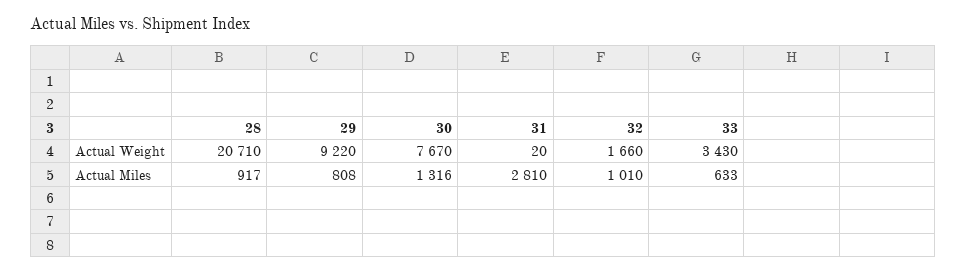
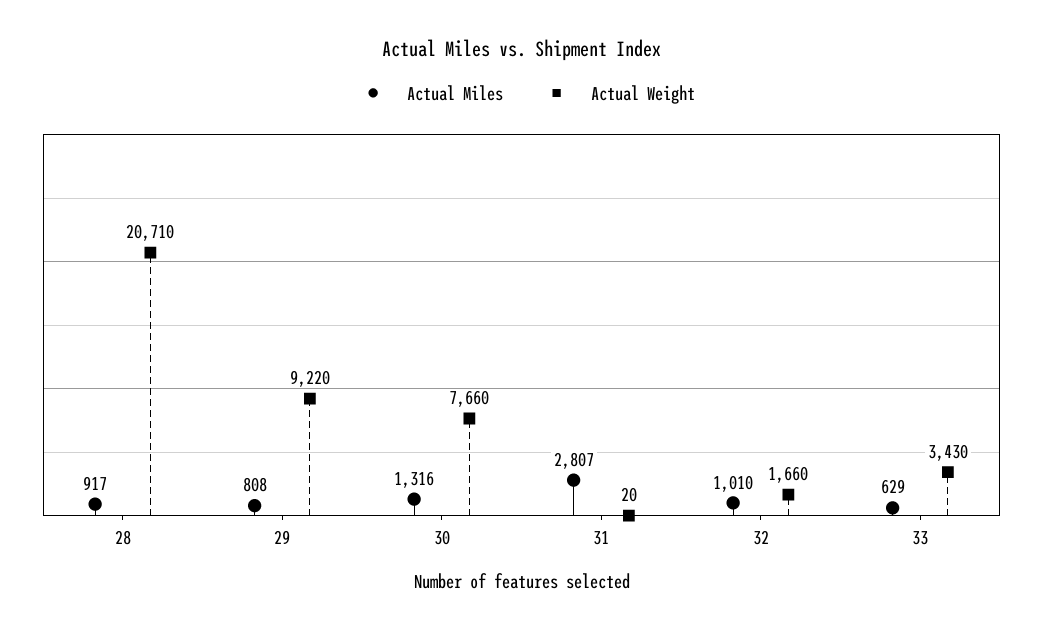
  {
    "Actual Weight": {
      "28": 20710,
      "29": 9220,
-     "30": 7670,
+     "30": 7660,
      "31": 20,
      "32": 1660,
      "33": 3430
    },
    "Actual Miles": {
      "28": 917,
      "29": 808,
      "30": 1316,
-     "31": 2810,
+     "31": 2807,
      "32": 1010,
-     "33": 633
+     "33": 629
    }
  }

